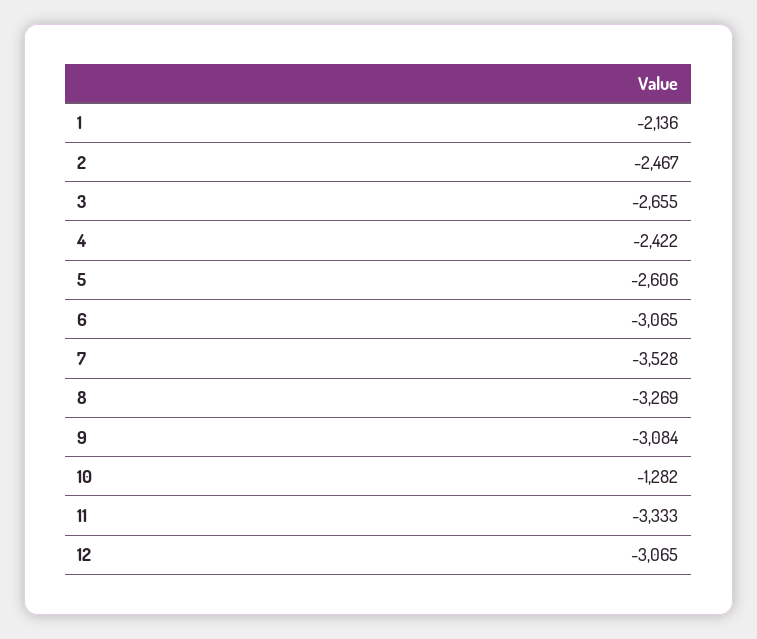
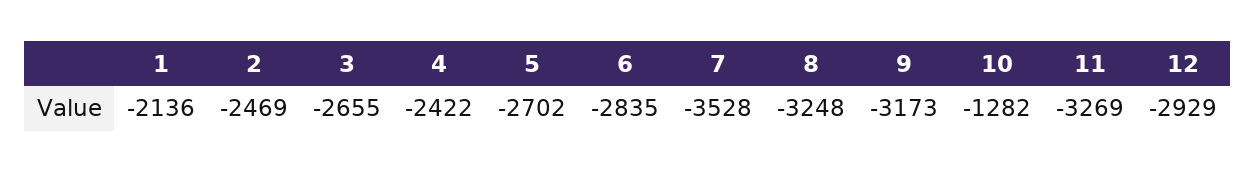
  {
    "1": -2136,
-   "2": -2467,
+   "2": -2469,
    "3": -2655,
    "4": -2422,
-   "5": -2606,
+   "5": -2702,
-   "6": -3065,
+   "6": -2835,
    "7": -3528,
-   "8": -3269,
+   "8": -3248,
-   "9": -3084,
+   "9": -3173,
    "10": -1282,
-   "11": -3333,
+   "11": -3269,
-   "12": -3065
+   "12": -2929
  }

